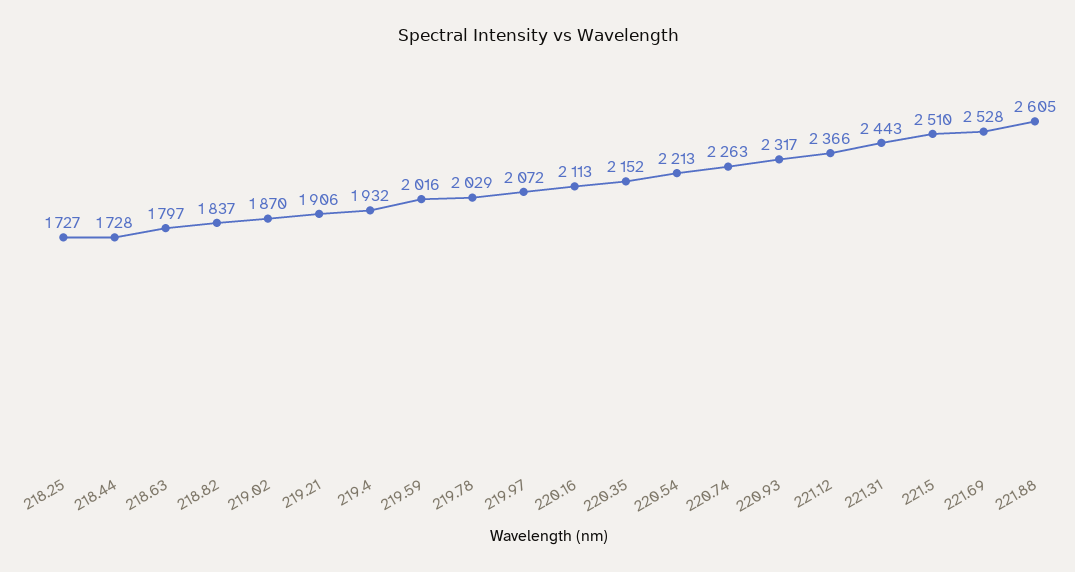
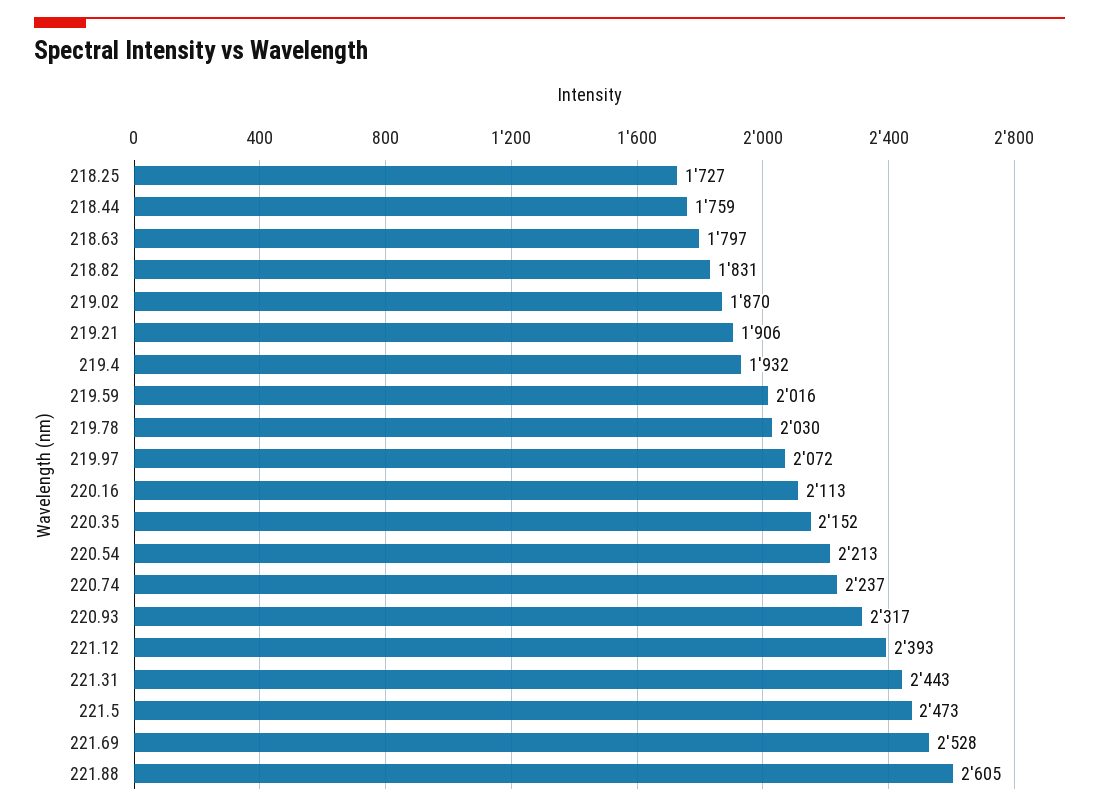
  {
    "218.25": 1727,
-   "218.44": 1728,
+   "218.44": 1759,
    "218.63": 1797,
-   "218.82": 1837,
+   "218.82": 1831,
    "219.02": 1870,
    "219.21": 1906,
    "219.4": 1932,
    "219.59": 2016,
-   "219.78": 2029,
+   "219.78": 2030,
    "219.97": 2072,
    "220.16": 2113,
    "220.35": 2152,
    "220.54": 2213,
-   "220.74": 2263,
+   "220.74": 2237,
    "220.93": 2317,
-   "221.12": 2366,
+   "221.12": 2393,
    "221.31": 2443,
-   "221.5": 2510,
+   "221.5": 2473,
    "221.69": 2528,
    "221.88": 2605
  }

